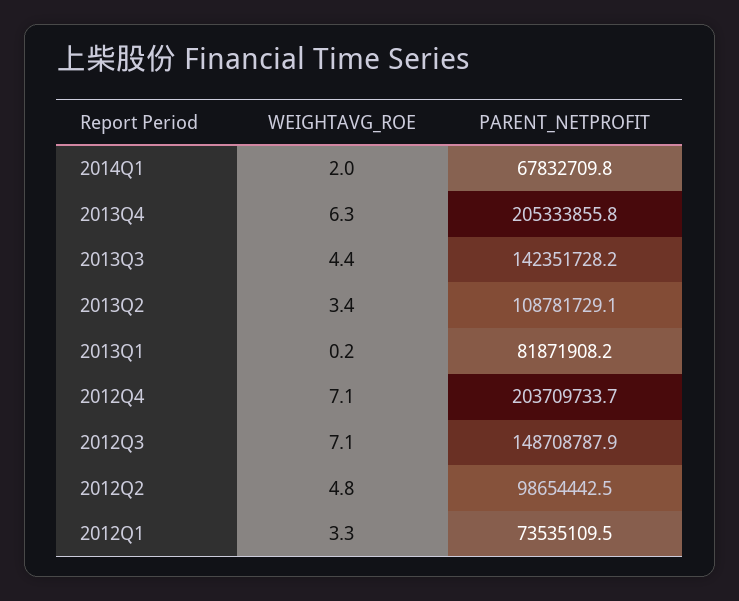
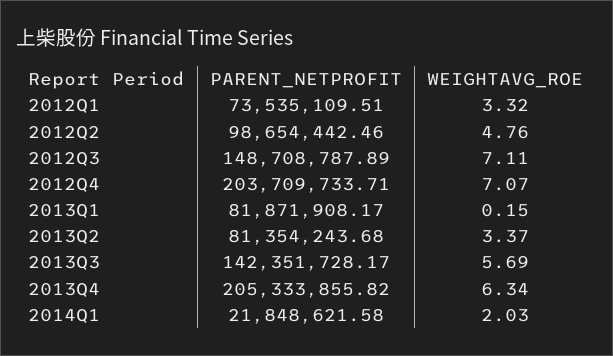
  {
    "WEIGHTAVG_ROE": {
      "2014Q1": 2.03,
      "2013Q4": 6.34,
-     "2013Q3": 4.4,
+     "2013Q3": 5.69,
      "2013Q2": 3.37,
      "2013Q1": 0.15,
      "2012Q4": 7.07,
      "2012Q3": 7.11,
      "2012Q2": 4.76,
      "2012Q1": 3.32
    },
    "PARENT_NETPROFIT": {
-     "2014Q1": 67832709.8,
+     "2014Q1": 21848621.58,
      "2013Q4": 205333855.82,
      "2013Q3": 142351728.17,
-     "2013Q2": 108781729.1,
+     "2013Q2": 81354243.68,
      "2013Q1": 81871908.17,
      "2012Q4": 203709733.71,
      "2012Q3": 148708787.89,
      "2012Q2": 98654442.46,
      "2012Q1": 73535109.51
    }
  }

